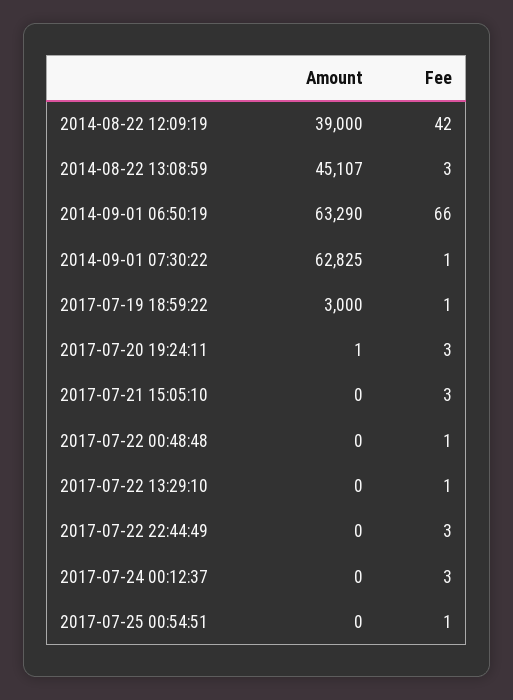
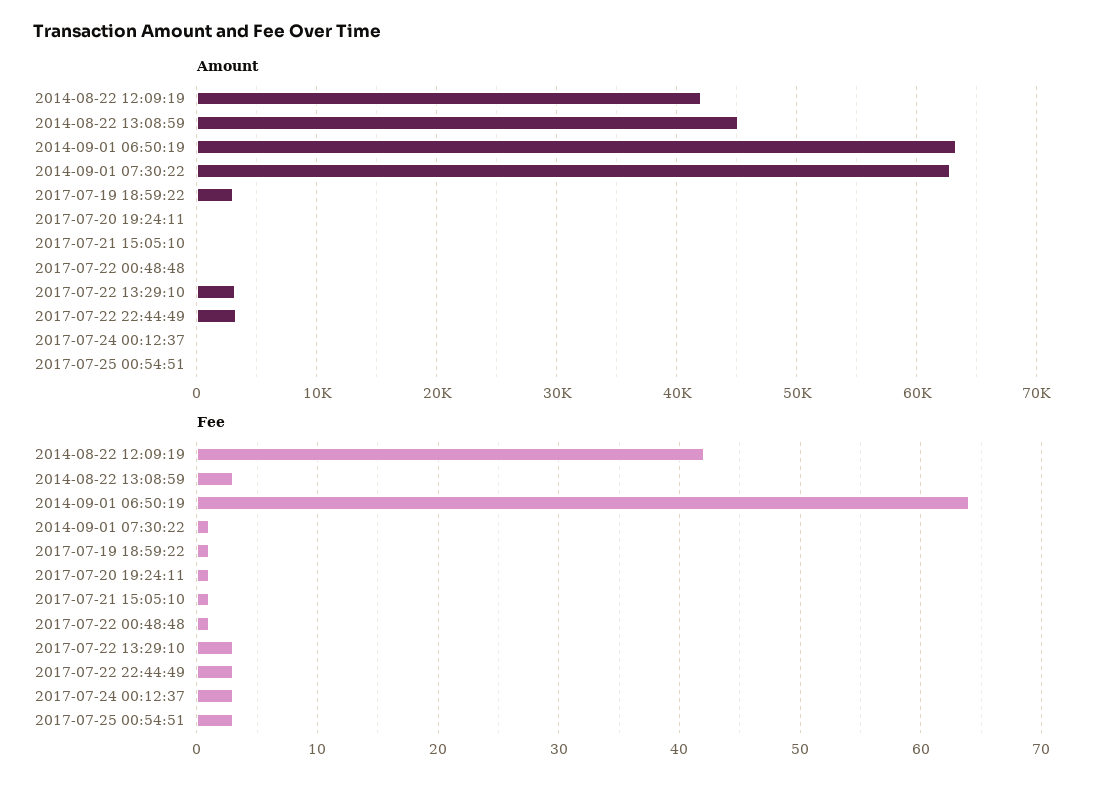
  {
    "Amount": {
-     "2014-08-22 12:09:19": 39000,
+     "2014-08-22 12:09:19": 42000,
      "2014-08-22 13:08:59": 45107,
      "2014-09-01 06:50:19": 63290,
      "2014-09-01 07:30:22": 62825,
      "2017-07-19 18:59:22": 3000,
      "2017-07-20 19:24:11": 1,
      "2017-07-21 15:05:10": 0,
      "2017-07-22 00:48:48": 0,
-     "2017-07-22 13:29:10": 0,
+     "2017-07-22 13:29:10": 3000,
-     "2017-07-22 22:44:49": 0,
+     "2017-07-22 22:44:49": 3000,
      "2017-07-24 00:12:37": 0,
      "2017-07-25 00:54:51": 0
    },
    "Fee": {
      "2014-08-22 12:09:19": 42,
      "2014-08-22 13:08:59": 3,
-     "2014-09-01 06:50:19": 66,
+     "2014-09-01 06:50:19": 64,
      "2014-09-01 07:30:22": 1,
      "2017-07-19 18:59:22": 1,
-     "2017-07-20 19:24:11": 3,
+     "2017-07-20 19:24:11": 1,
-     "2017-07-21 15:05:10": 3,
+     "2017-07-21 15:05:10": 1,
      "2017-07-22 00:48:48": 1,
-     "2017-07-22 13:29:10": 1,
+     "2017-07-22 13:29:10": 3,
      "2017-07-22 22:44:49": 3,
      "2017-07-24 00:12:37": 3,
-     "2017-07-25 00:54:51": 1
+     "2017-07-25 00:54:51": 3
    }
  }

